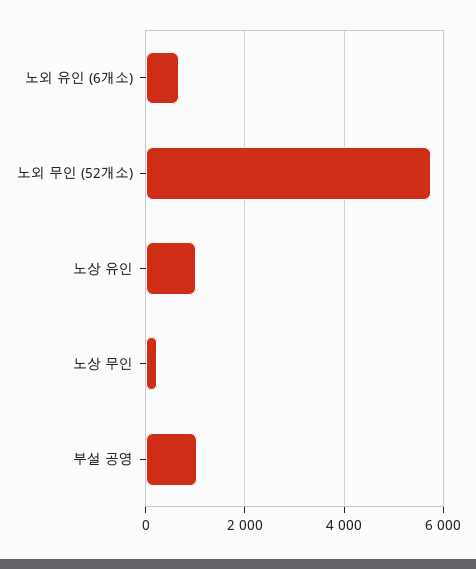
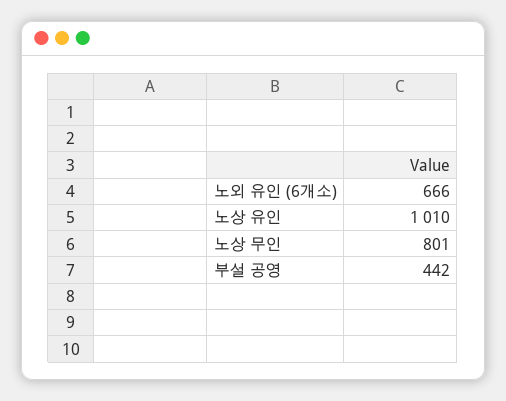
  {
    "노외 유인 (6개소)": 666,
-   "노외 무인 (52개소)": 5800,
    "노상 유인": 1010,
-   "노상 무인": 200,
+   "노상 무인": 801,
-   "부설 공영": 1000
+   "부설 공영": 442
  }

